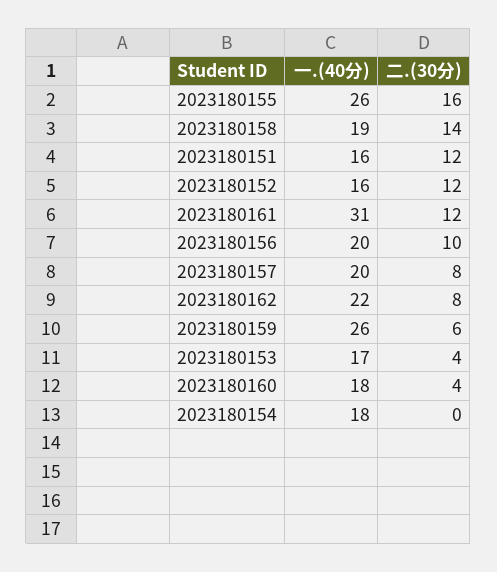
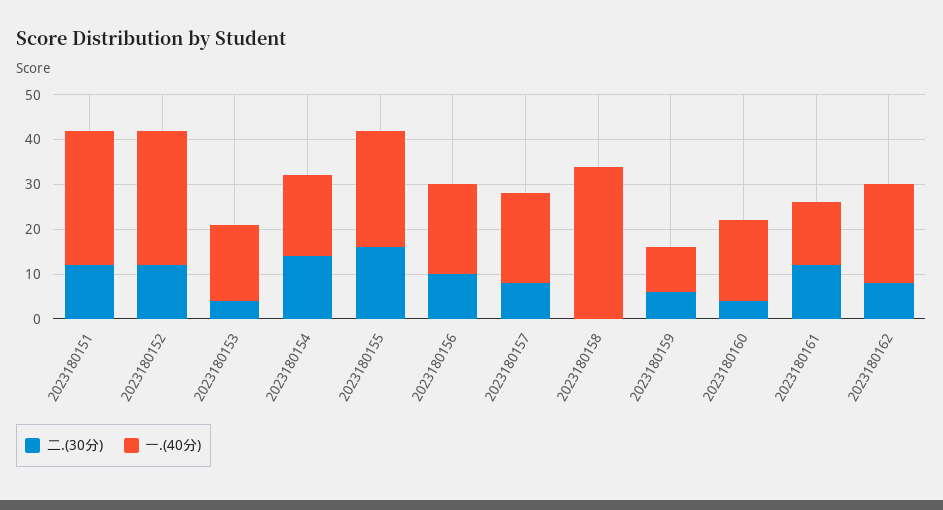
  {
    "一.(40分)": {
      "2023180155": 26,
-     "2023180158": 19,
+     "2023180158": 35,
-     "2023180151": 16,
+     "2023180151": 30,
-     "2023180152": 16,
+     "2023180152": 30,
-     "2023180161": 31,
+     "2023180161": 15,
      "2023180156": 20,
      "2023180157": 20,
      "2023180162": 22,
-     "2023180159": 26,
+     "2023180159": 10,
      "2023180153": 17,
      "2023180160": 18,
      "2023180154": 18
    },
    "二.(30分)": {
      "2023180155": 16,
-     "2023180158": 14,
+     "2023180158": 0,
      "2023180151": 12,
      "2023180152": 12,
      "2023180161": 12,
      "2023180156": 10,
      "2023180157": 8,
      "2023180162": 8,
      "2023180159": 6,
      "2023180153": 4,
      "2023180160": 4,
-     "2023180154": 0
+     "2023180154": 15
    }
  }

